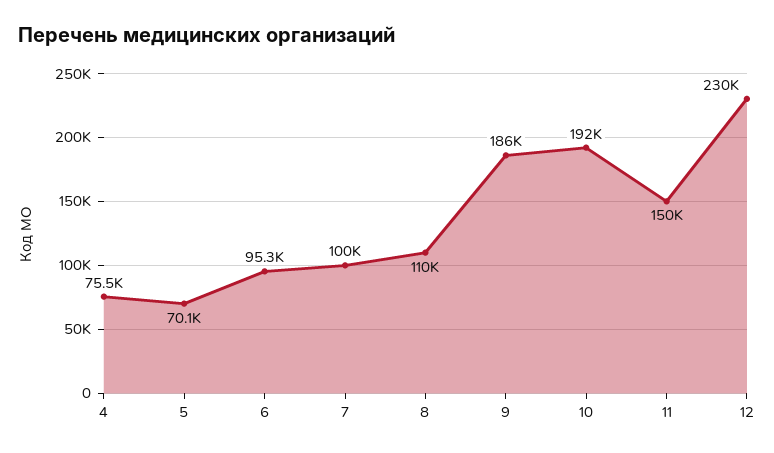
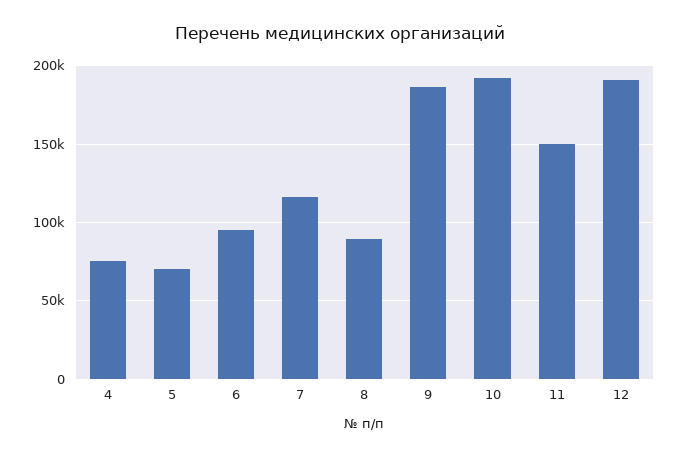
  {
    "4": 75500,
    "5": 70100,
    "6": 95300,
-   "7": 100000,
+   "7": 115000,
-   "8": 110000,
+   "8": 90000,
    "9": 186000,
    "10": 192000,
    "11": 150000,
-   "12": 230000
+   "12": 190000
  }

